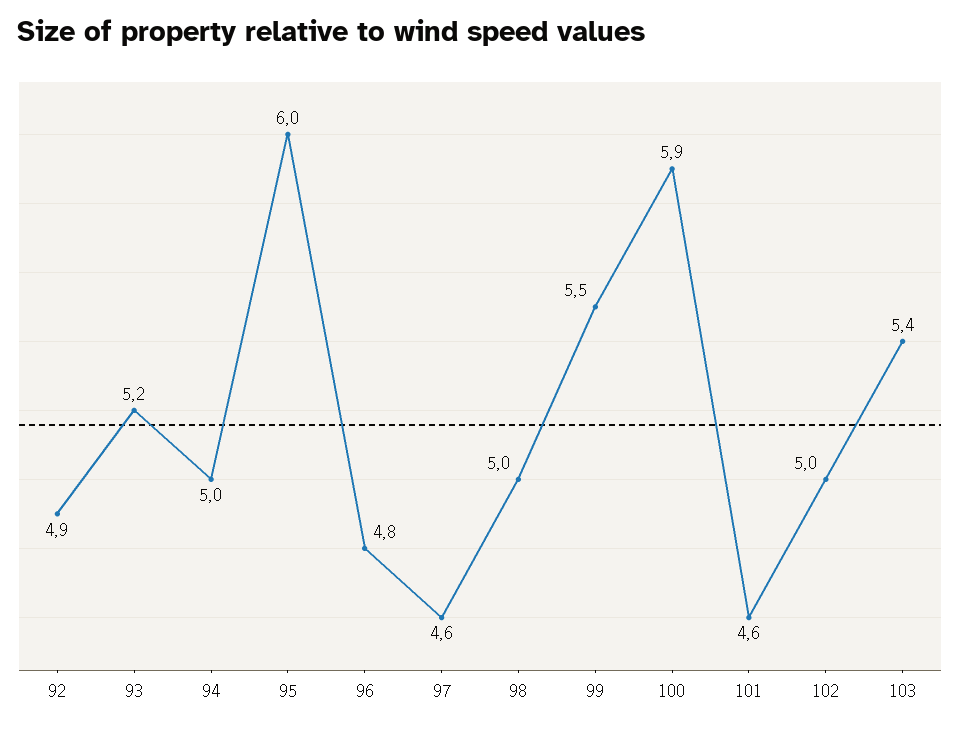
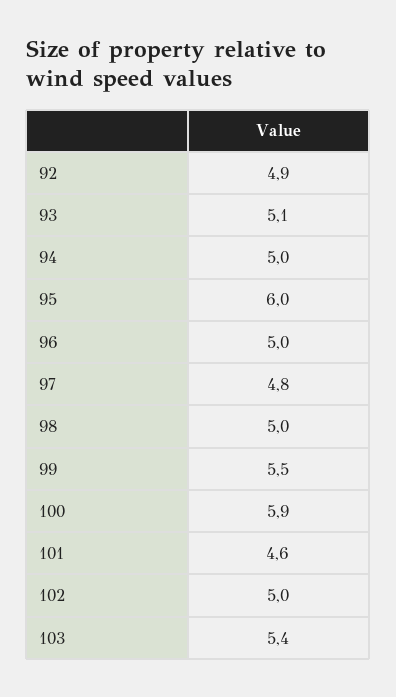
  {
    "92": 4.9,
-   "93": 5.2,
+   "93": 5.1,
    "94": 5,
    "95": 6,
-   "96": 4.8,
+   "96": 5,
-   "97": 4.6,
+   "97": 4.8,
    "98": 5,
    "99": 5.5,
    "100": 5.9,
    "101": 4.6,
    "102": 5,
    "103": 5.4
  }

